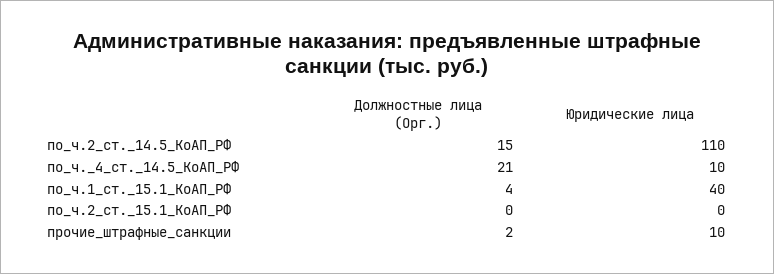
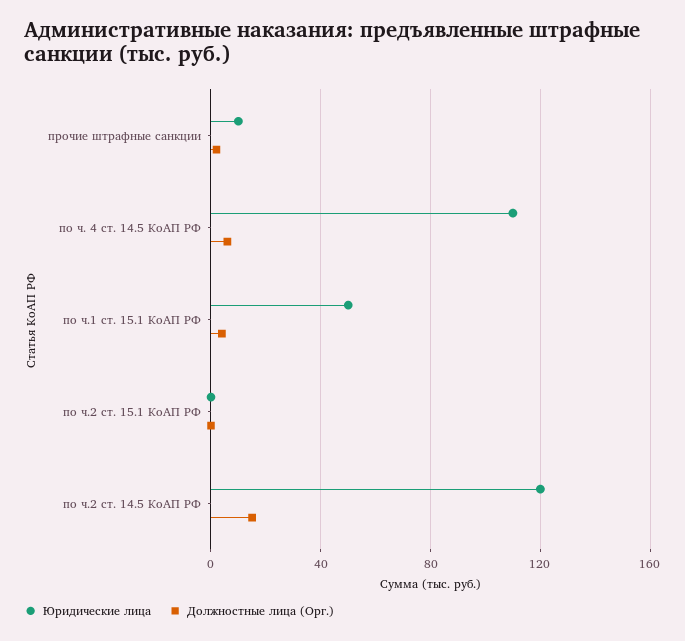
  {
    "Должностные лица (Орг.)": {
      "по_ч.2_ст._14.5_КоАП_РФ": 15,
-     "по_ч._4_ст._14.5_КоАП_РФ": 21,
+     "по_ч._4_ст._14.5_КоАП_РФ": 5,
      "по_ч.1_ст._15.1_КоАП_РФ": 4,
      "по_ч.2_ст._15.1_КоАП_РФ": 0,
      "прочие_штрафные_санкции": 2
    },
    "Юридические лица": {
-     "по_ч.2_ст._14.5_КоАП_РФ": 110,
+     "по_ч.2_ст._14.5_КоАП_РФ": 120,
-     "по_ч._4_ст._14.5_КоАП_РФ": 10,
+     "по_ч._4_ст._14.5_КоАП_РФ": 110,
-     "по_ч.1_ст._15.1_КоАП_РФ": 40,
+     "по_ч.1_ст._15.1_КоАП_РФ": 50,
      "по_ч.2_ст._15.1_КоАП_РФ": 0,
      "прочие_штрафные_санкции": 10
    }
  }

